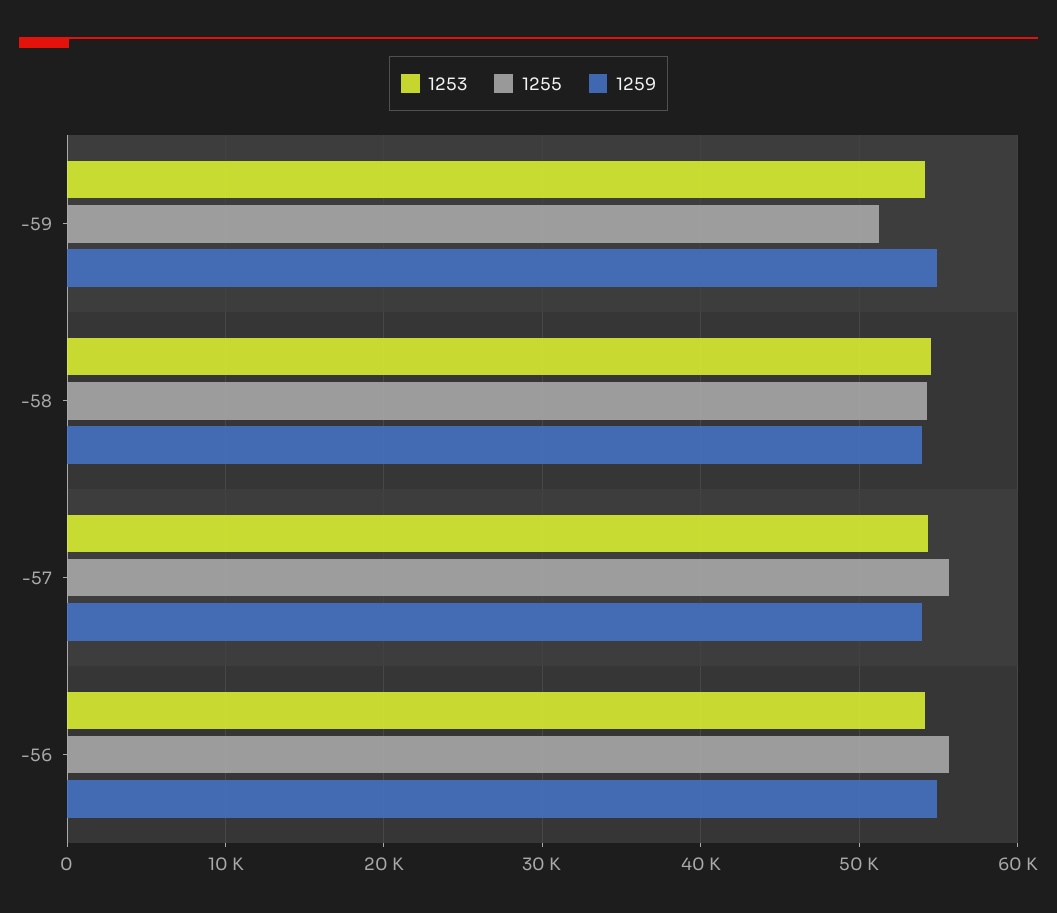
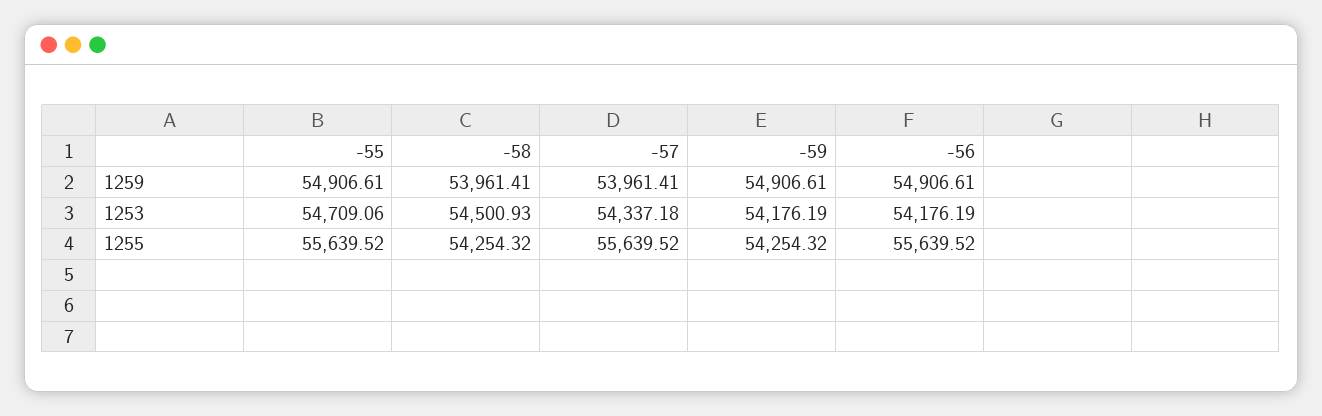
  {
    "1253": {
      "-59": 54176.19,
      "-58": 54500.93,
      "-57": 54337.18,
-     "-56": 54176.19
+     "-56": 54176.19,
+     "-55": 54709.06
    },
    "1255": {
-     "-59": 51000,
+     "-59": 54254.32,
      "-58": 54254.32,
      "-57": 55639.52,
-     "-56": 55639.52
+     "-56": 55639.52,
+     "-55": 55639.52
    },
    "1259": {
      "-59": 54906.61,
      "-58": 53961.41,
      "-57": 53961.41,
-     "-56": 54906.61
+     "-56": 54906.61,
+     "-55": 54906.61
    }
  }

